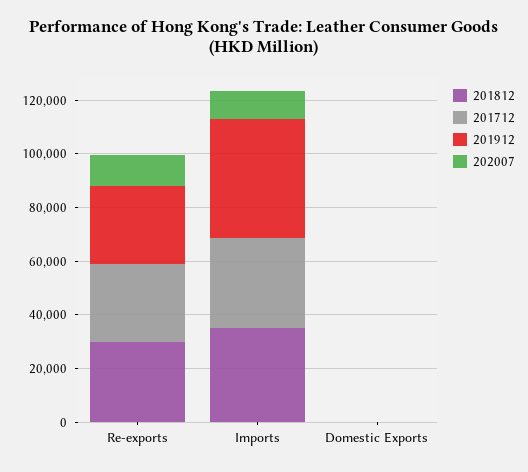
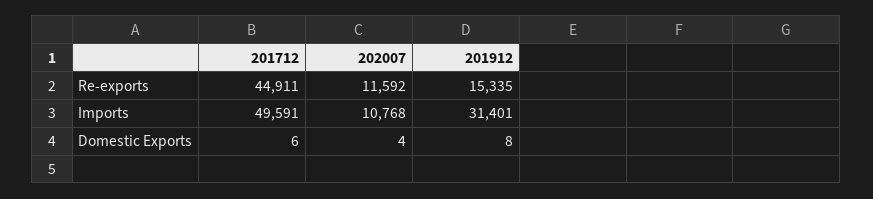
  {
-   "201812": {
-     "Re-exports": 30000,
-     "Imports": 35000,
-     "Domestic Exports": 0
-   },
    "201712": {
-     "Re-exports": 30000,
+     "Re-exports": 44911,
-     "Imports": 35000,
+     "Imports": 49591,
      "Domestic Exports": 6
    },
    "201912": {
-     "Re-exports": 30000,
+     "Re-exports": 15335,
-     "Imports": 45000,
+     "Imports": 31401,
      "Domestic Exports": 8
    },
    "202007": {
      "Re-exports": 11592,
      "Imports": 10768,
      "Domestic Exports": 4
    }
  }

